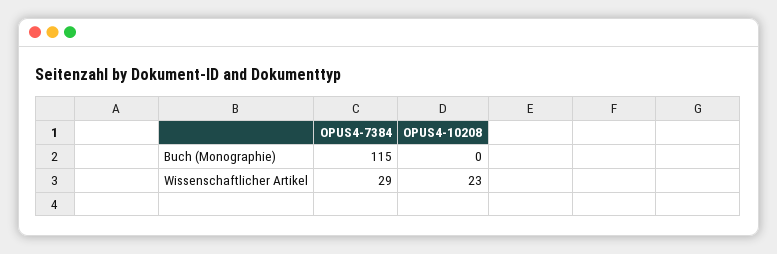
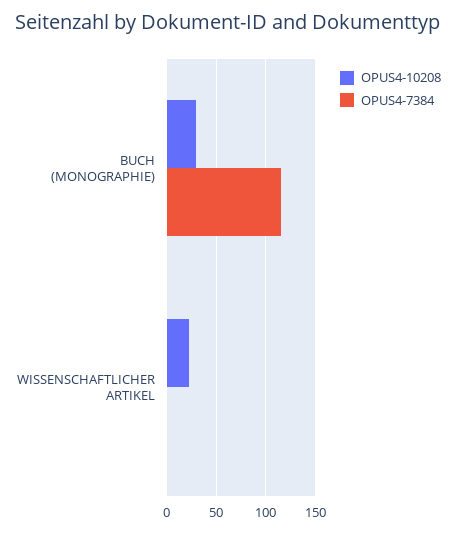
  {
    "OPUS4-7384": {
      "Buch (Monographie)": 115,
-     "Wissenschaftlicher Artikel": 29
+     "Wissenschaftlicher Artikel": 0
    },
    "OPUS4-10208": {
-     "Buch (Monographie)": 0,
+     "Buch (Monographie)": 30,
      "Wissenschaftlicher Artikel": 23
    }
  }

